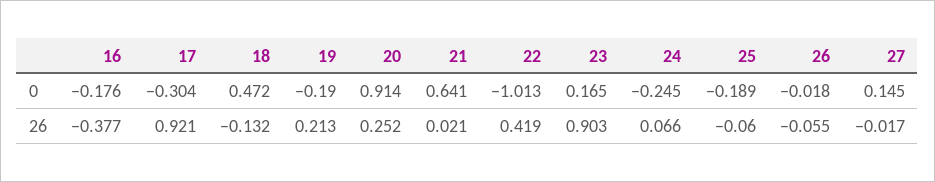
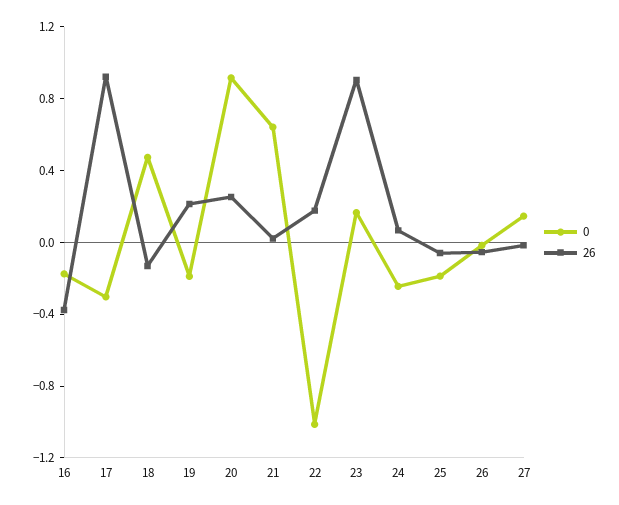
  {
    "0": {
      "16": -0.176,
      "17": -0.304,
      "18": 0.472,
      "19": -0.19,
      "20": 0.914,
      "21": 0.641,
      "22": -1.013,
      "23": 0.165,
      "24": -0.245,
      "25": -0.189,
      "26": -0.018,
      "27": 0.145
    },
    "26": {
      "16": -0.377,
      "17": 0.921,
      "18": -0.132,
      "19": 0.213,
      "20": 0.252,
      "21": 0.021,
-     "22": 0.419,
+     "22": 0.2,
      "23": 0.903,
      "24": 0.066,
      "25": -0.06,
      "26": -0.055,
      "27": -0.017
    }
  }

